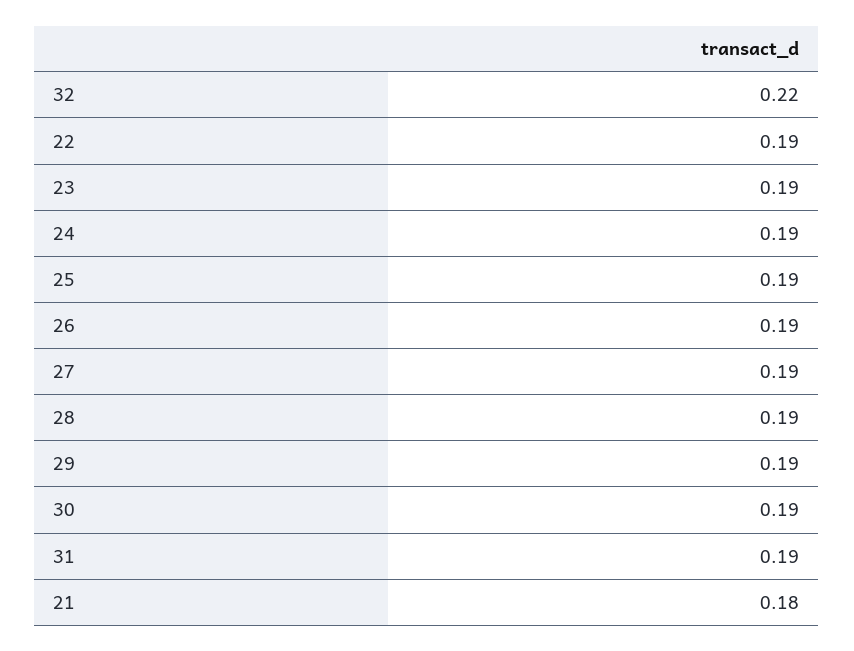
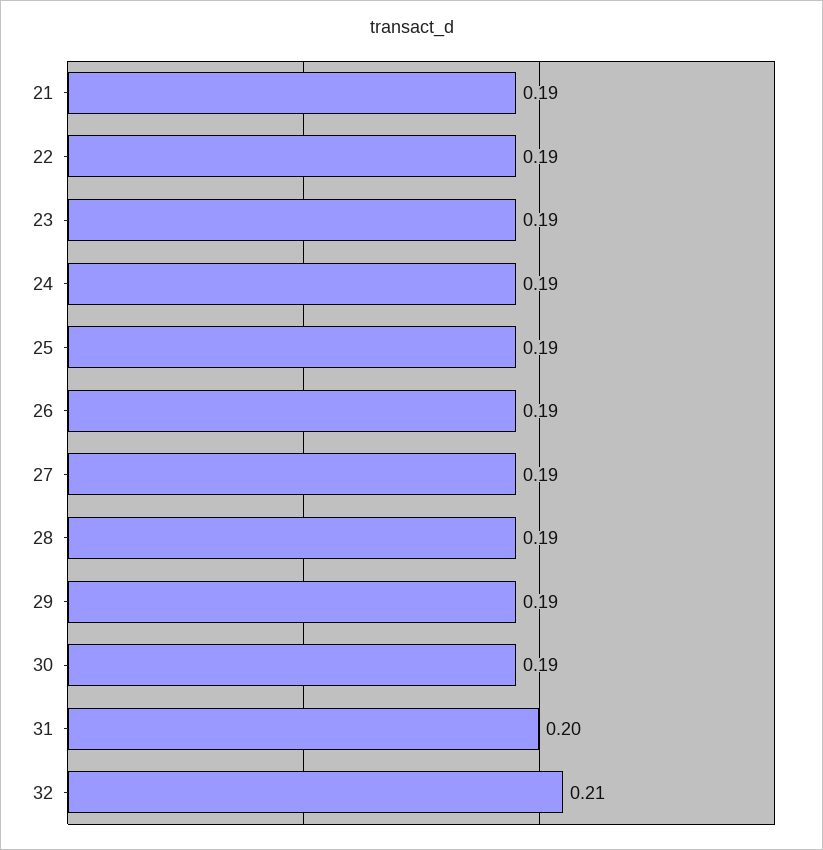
  {
-   "32": 0.22,
+   "32": 0.21,
    "22": 0.19,
    "23": 0.19,
    "24": 0.19,
    "25": 0.19,
    "26": 0.19,
    "27": 0.19,
    "28": 0.19,
    "29": 0.19,
    "30": 0.19,
-   "31": 0.19,
+   "31": 0.2,
-   "21": 0.18
+   "21": 0.19
  }

